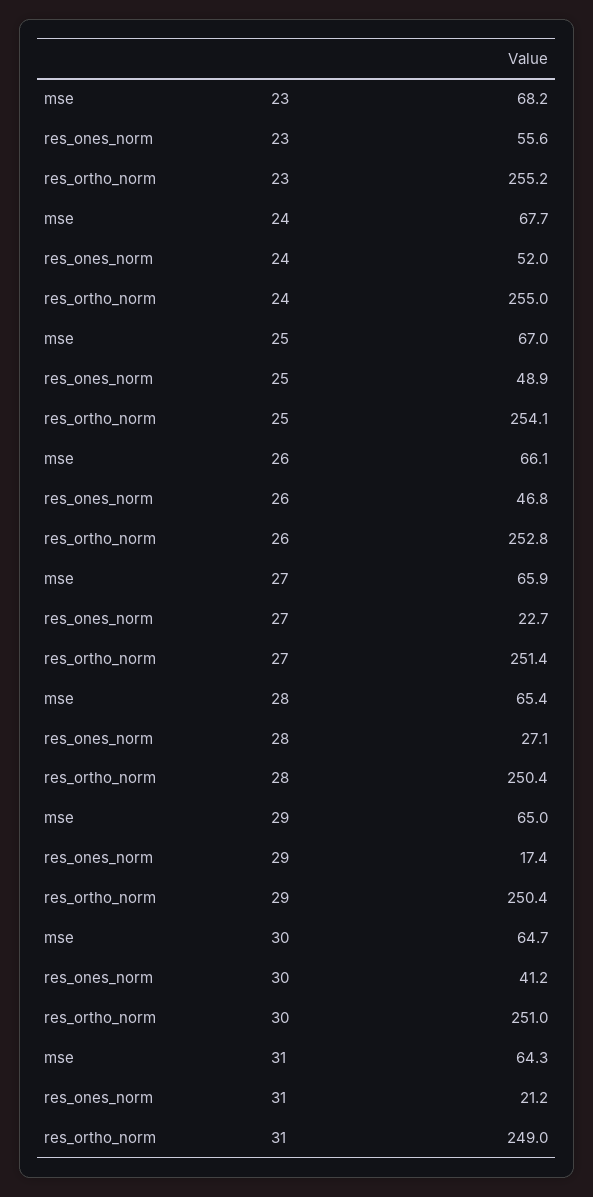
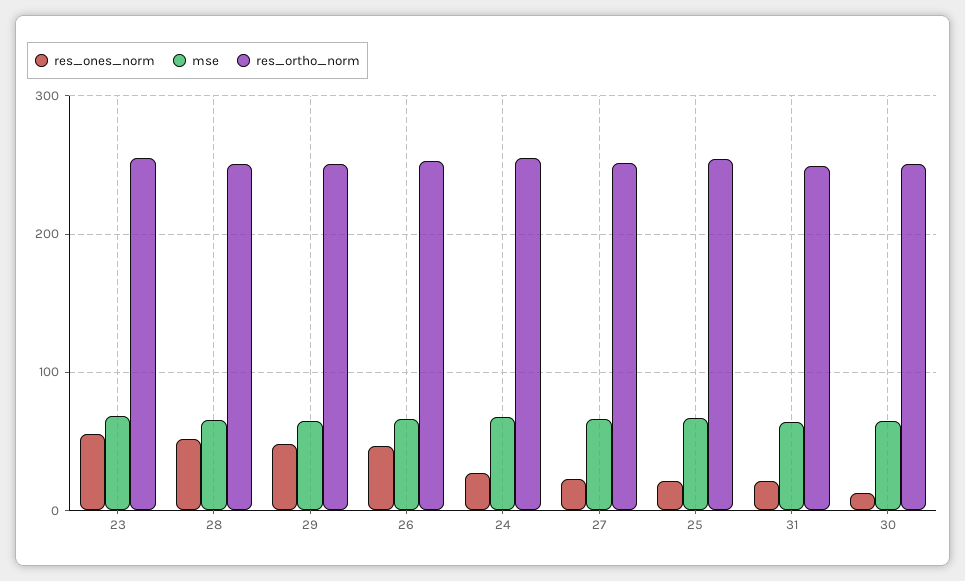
  {
    "mse": {
      "23": 68.2,
      "24": 67.7,
      "25": 67,
      "26": 66.1,
      "27": 65.9,
      "28": 65.4,
      "29": 65,
      "30": 64.7,
      "31": 64.3
    },
    "res_ones_norm": {
      "23": 55.6,
-     "24": 52,
+     "24": 30,
-     "25": 48.9,
+     "25": 20,
      "26": 46.8,
      "27": 22.7,
-     "28": 27.1,
+     "28": 50,
-     "29": 17.4,
+     "29": 50,
-     "30": 41.2,
+     "30": 10,
      "31": 21.2
    },
    "res_ortho_norm": {
      "23": 255.2,
      "24": 255,
      "25": 254.1,
      "26": 252.8,
      "27": 251.4,
      "28": 250.4,
      "29": 250.4,
      "30": 251,
      "31": 249
    }
  }

